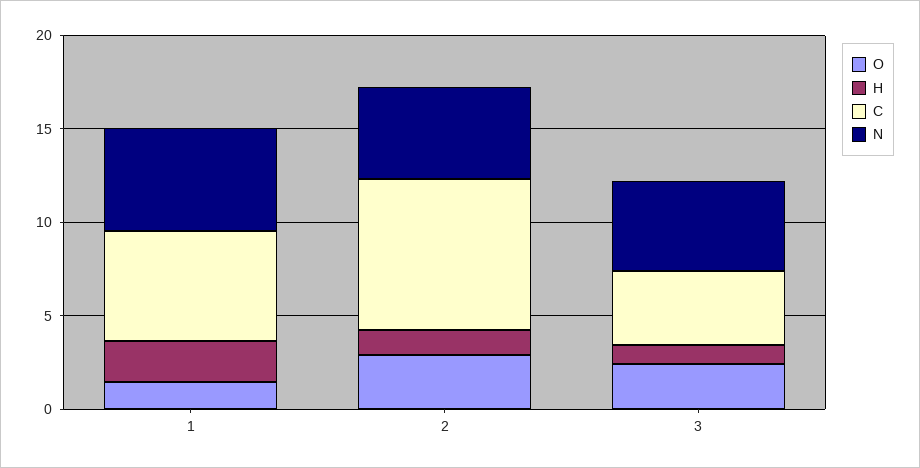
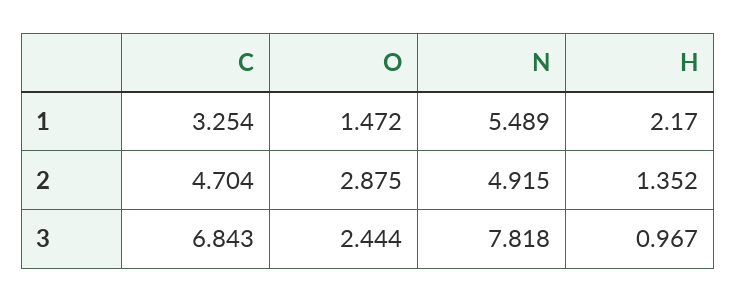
  {
    "O": {
      "1": 1.472,
      "2": 2.875,
      "3": 2.444
    },
    "H": {
      "1": 2.17,
      "2": 1.352,
      "3": 0.967
    },
    "C": {
-     "1": 6,
+     "1": 3.254,
-     "2": 8,
+     "2": 4.704,
-     "3": 4
+     "3": 6.843
    },
    "N": {
      "1": 5.489,
      "2": 4.915,
-     "3": 5
+     "3": 7.818
    }
  }

